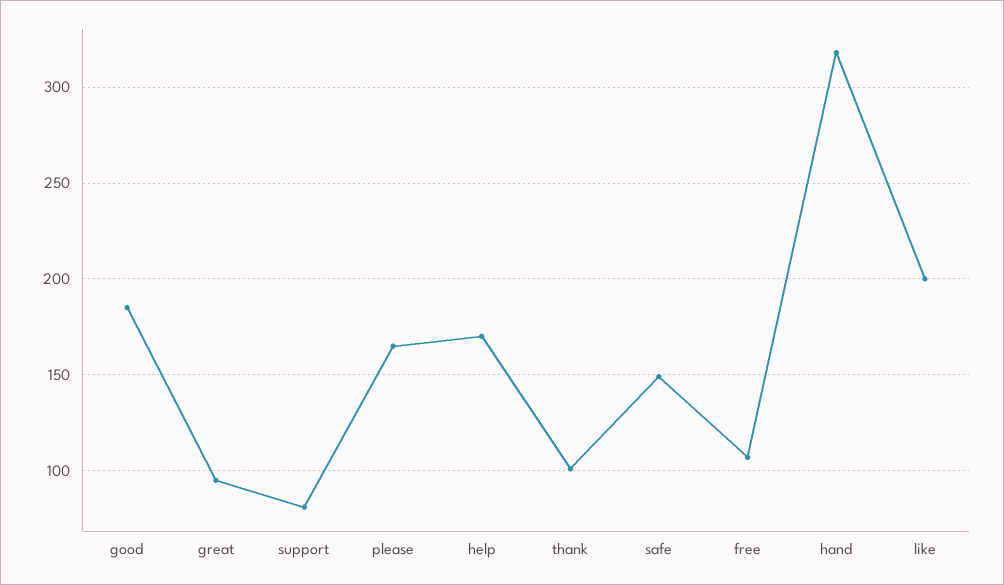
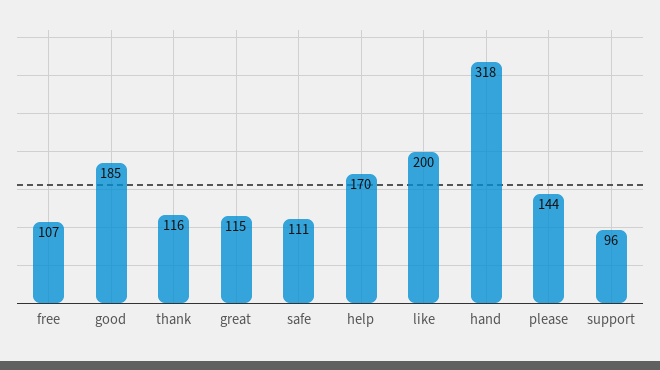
  {
    "good": 185,
-   "great": 95,
+   "great": 115,
-   "support": 80,
+   "support": 96,
-   "please": 165,
+   "please": 144,
    "help": 170,
-   "thank": 100,
+   "thank": 116,
-   "safe": 150,
+   "safe": 111,
    "free": 107,
    "hand": 318,
    "like": 200
  }

